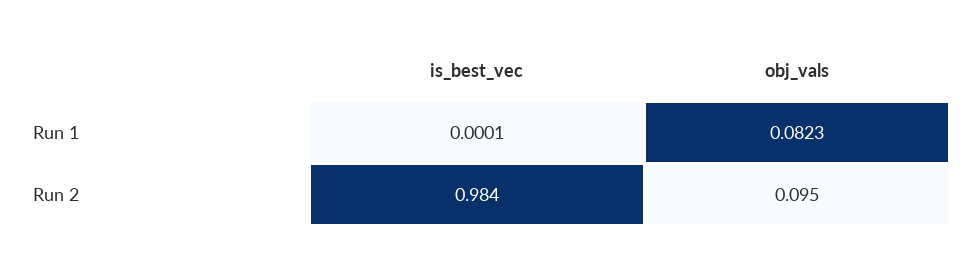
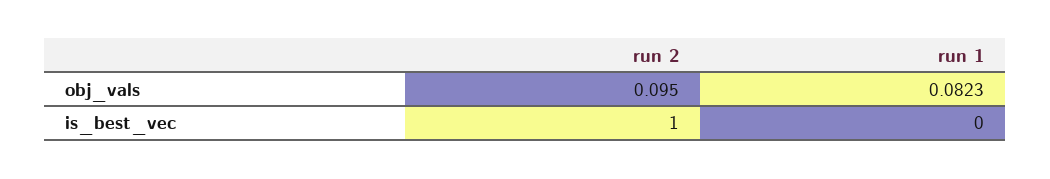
  {
    "is_best_vec": {
-     "Run 1": 0.0001,
+     "Run 1": 0,
-     "Run 2": 0.984
+     "Run 2": 1
    },
    "obj_vals": {
      "Run 1": 0.0823,
      "Run 2": 0.095
    }
  }

